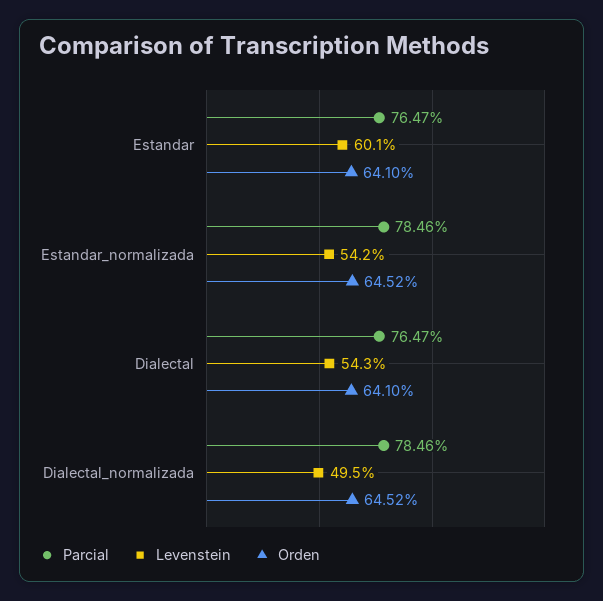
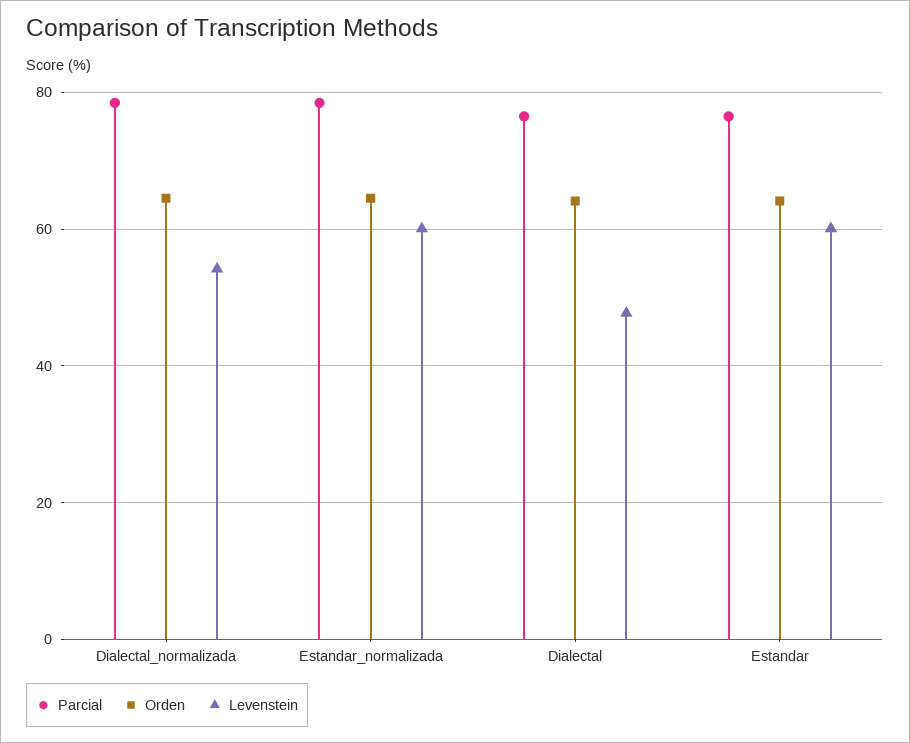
  {
    "Parcial": {
      "Estandar": 76.47,
      "Estandar_normalizada": 78.46,
      "Dialectal": 76.47,
      "Dialectal_normalizada": 78.46
    },
    "Levenstein": {
      "Estandar": 60.1,
-     "Estandar_normalizada": 54.2,
+     "Estandar_normalizada": 60,
-     "Dialectal": 54.3,
+     "Dialectal": 48,
-     "Dialectal_normalizada": 49.5
+     "Dialectal_normalizada": 54
    },
    "Orden": {
      "Estandar": 64.1,
      "Estandar_normalizada": 64.52,
      "Dialectal": 64.1,
      "Dialectal_normalizada": 64.52
    }
  }

